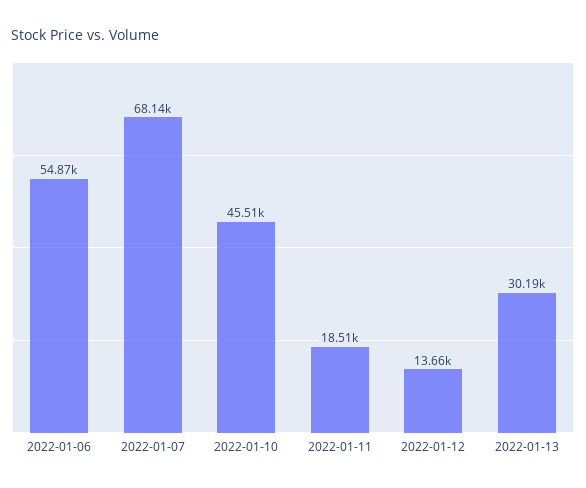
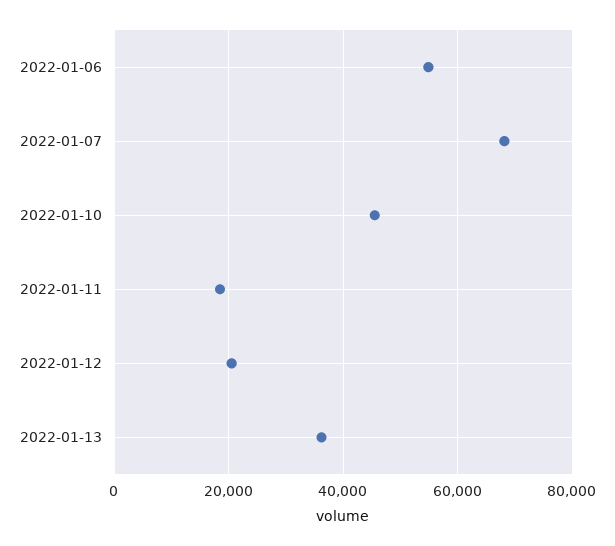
  {
    "2022-01-06": 54870,
    "2022-01-07": 68140,
    "2022-01-10": 45510,
    "2022-01-11": 18510,
-   "2022-01-12": 13660,
+   "2022-01-12": 20000,
-   "2022-01-13": 30190
+   "2022-01-13": 36000
  }

